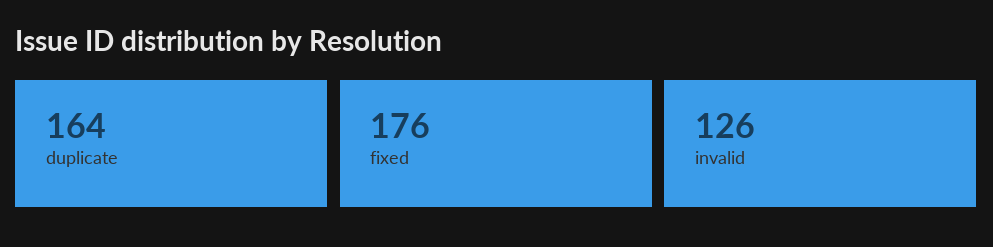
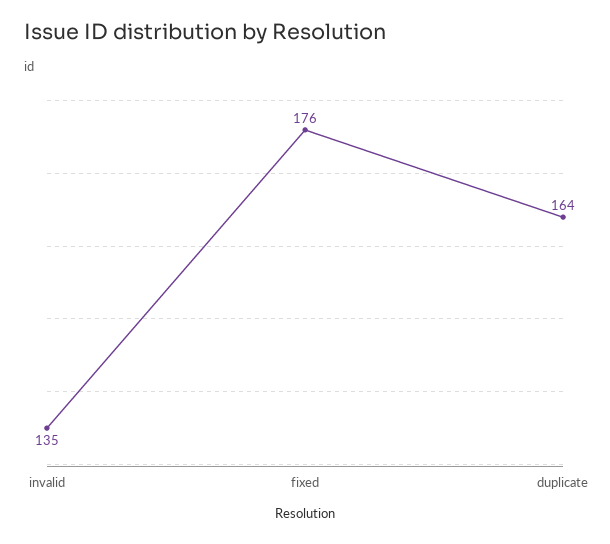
  {
    "duplicate": 164,
    "fixed": 176,
-   "invalid": 126
+   "invalid": 135
  }

